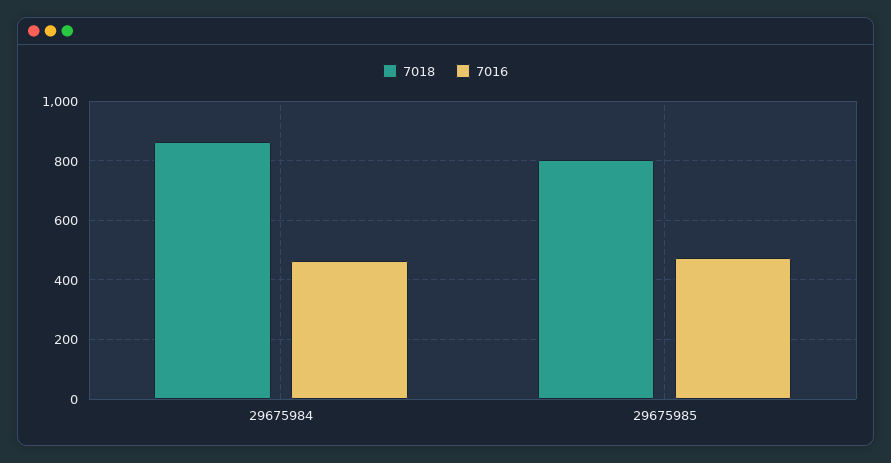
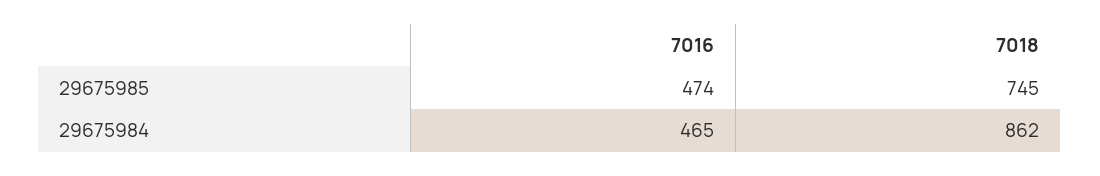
  {
    "7018": {
      "29675984": 862,
-     "29675985": 800
+     "29675985": 745
    },
    "7016": {
      "29675984": 465,
      "29675985": 474
    }
  }

